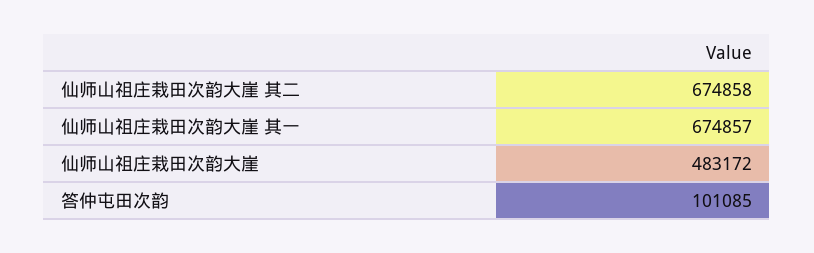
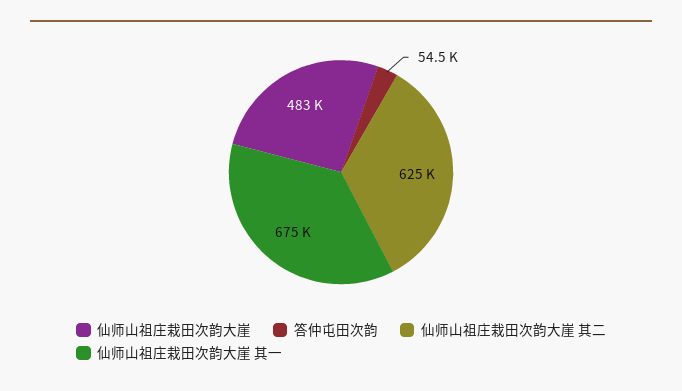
  {
-   "仙师山祖庄栽田次韵大崖 其二": 674858,
+   "仙师山祖庄栽田次韵大崖 其二": 625000,
    "仙师山祖庄栽田次韵大崖 其一": 674857,
    "仙师山祖庄栽田次韵大崖": 483172,
-   "答仲屯田次韵": 101085
+   "答仲屯田次韵": 54500
  }

